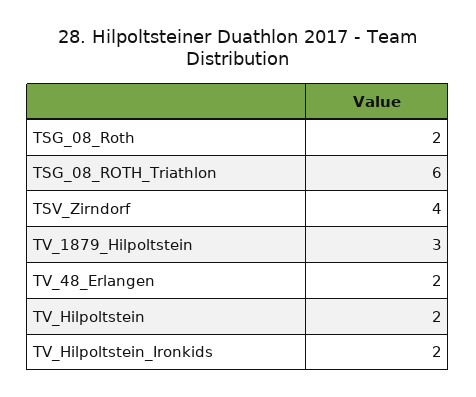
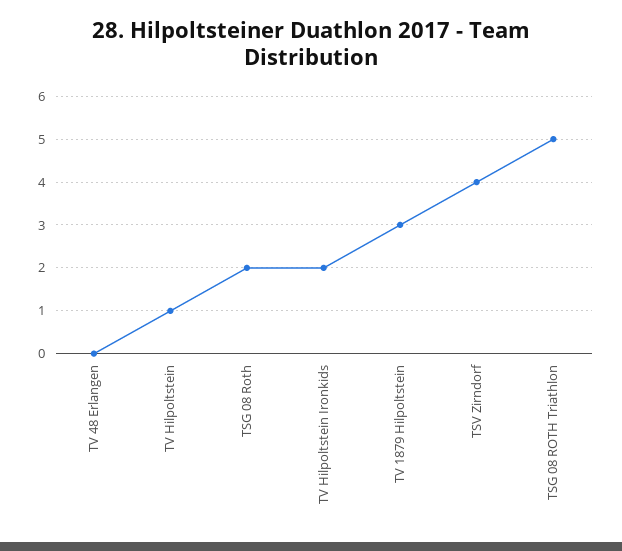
  {
    "TSG_08_Roth": 2,
-   "TSG_08_ROTH_Triathlon": 6,
+   "TSG_08_ROTH_Triathlon": 5,
    "TSV_Zirndorf": 4,
    "TV_1879_Hilpoltstein": 3,
-   "TV_48_Erlangen": 2,
+   "TV_48_Erlangen": 0,
-   "TV_Hilpoltstein": 2,
+   "TV_Hilpoltstein": 1,
    "TV_Hilpoltstein_Ironkids": 2
  }

